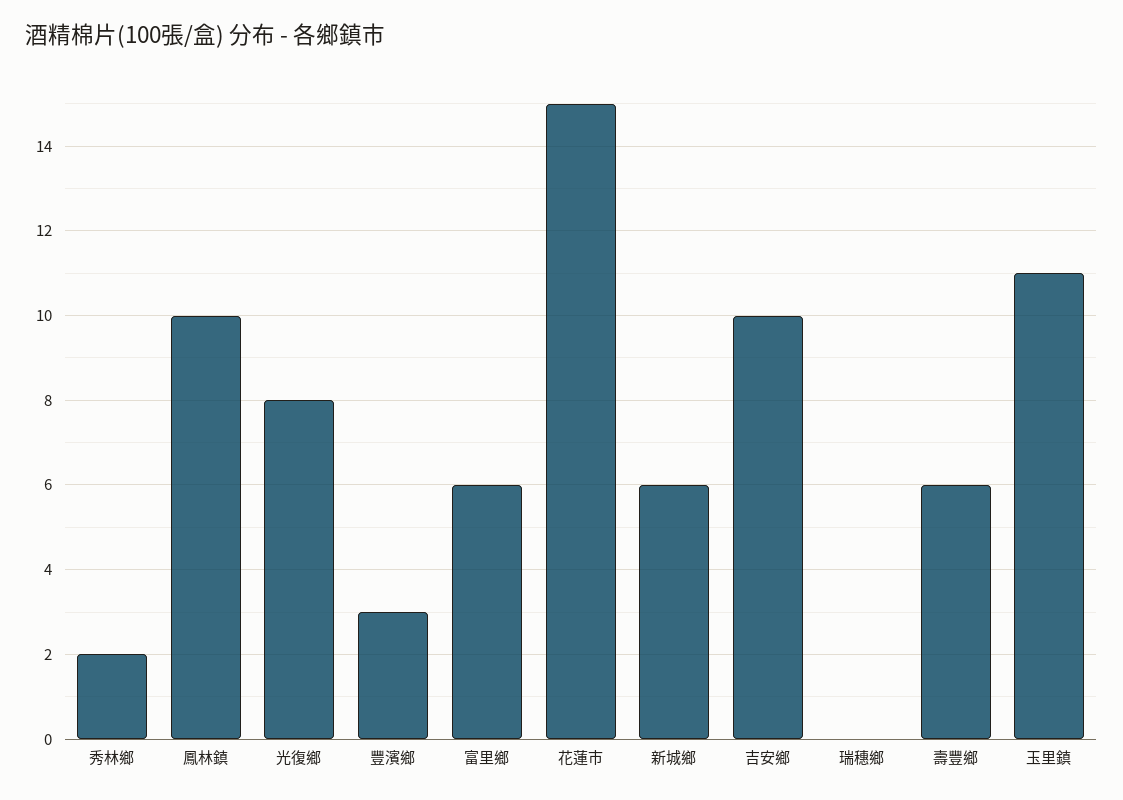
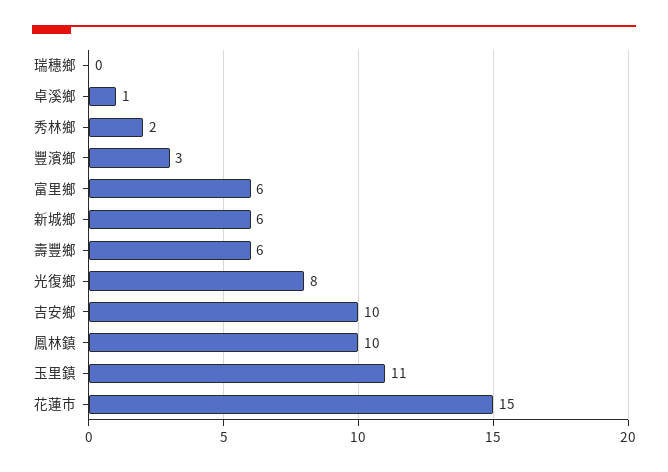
  {
    "秀林鄉": 2,
    "鳳林鎮": 10,
    "光復鄉": 8,
    "豐濱鄉": 3,
    "富里鄉": 6,
    "花蓮市": 15,
    "新城鄉": 6,
    "吉安鄉": 10,
    "瑞穗鄉": 0,
    "壽豐鄉": 6,
-   "玉里鎮": 11
+   "玉里鎮": 11,
+   "卓溪鄉": 1
  }

